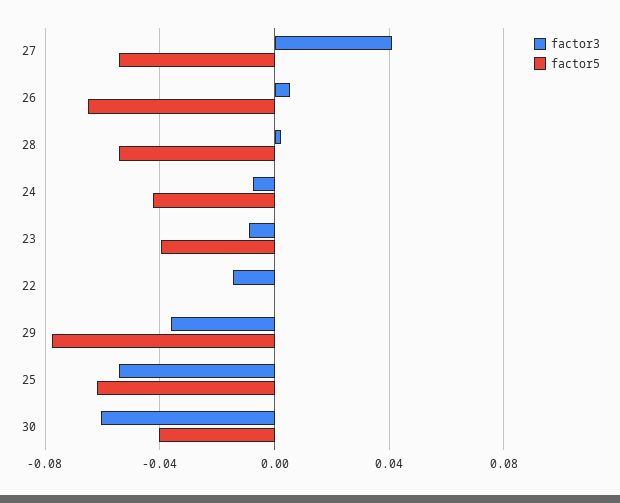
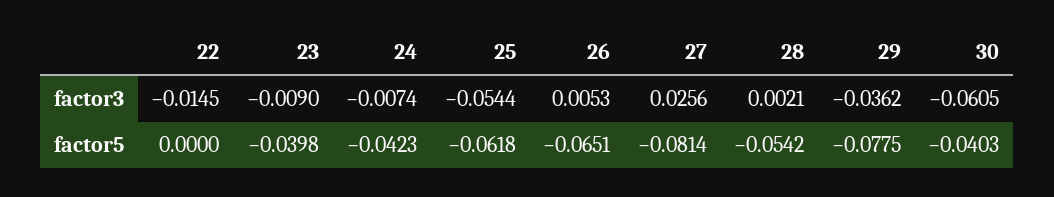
  {
    "factor3": {
-     "27": 0.04,
+     "27": 0.0256,
      "26": 0.0053,
      "28": 0.0021,
      "24": -0.0074,
      "23": -0.009,
      "22": -0.0145,
      "29": -0.0362,
      "25": -0.0544,
      "30": -0.0605
    },
    "factor5": {
-     "27": -0.055,
+     "27": -0.0814,
      "26": -0.0651,
      "28": -0.0542,
      "24": -0.0423,
      "23": -0.0398,
      "22": 0,
      "29": -0.0775,
      "25": -0.0618,
      "30": -0.0403
    }
  }

